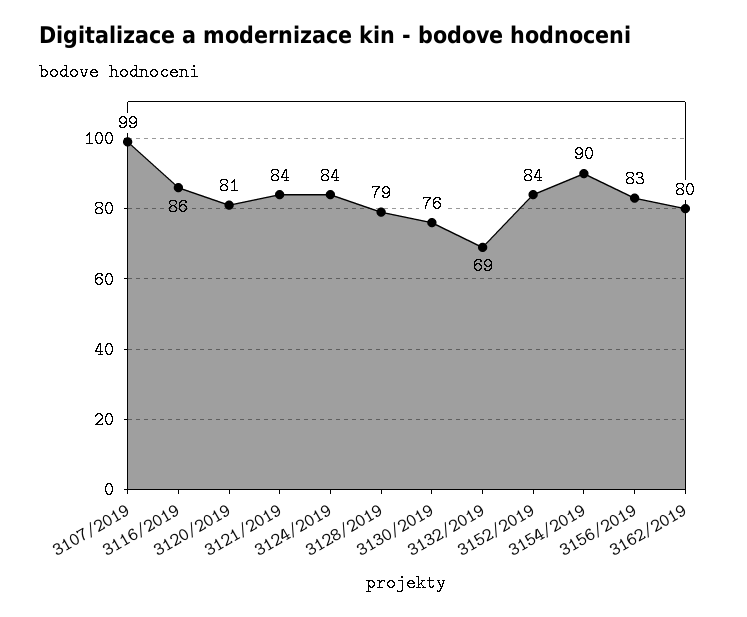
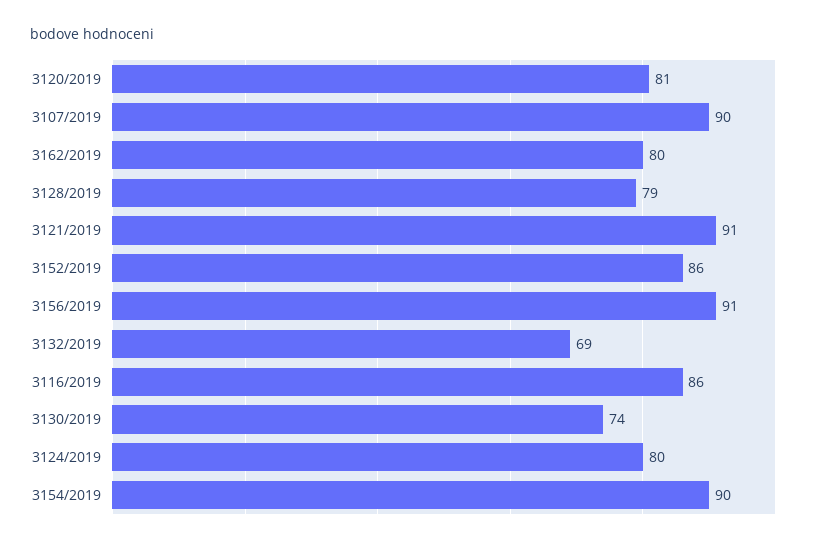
  {
-   "3107/2019": 99,
+   "3107/2019": 90,
    "3116/2019": 86,
    "3120/2019": 81,
-   "3121/2019": 84,
+   "3121/2019": 91,
-   "3124/2019": 84,
+   "3124/2019": 80,
    "3128/2019": 79,
-   "3130/2019": 76,
+   "3130/2019": 74,
    "3132/2019": 69,
-   "3152/2019": 84,
+   "3152/2019": 86,
    "3154/2019": 90,
-   "3156/2019": 83,
+   "3156/2019": 91,
    "3162/2019": 80
  }

